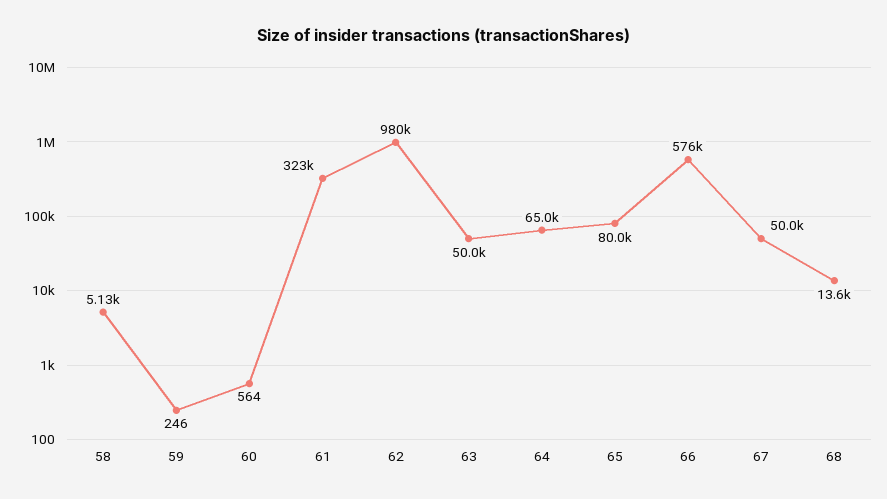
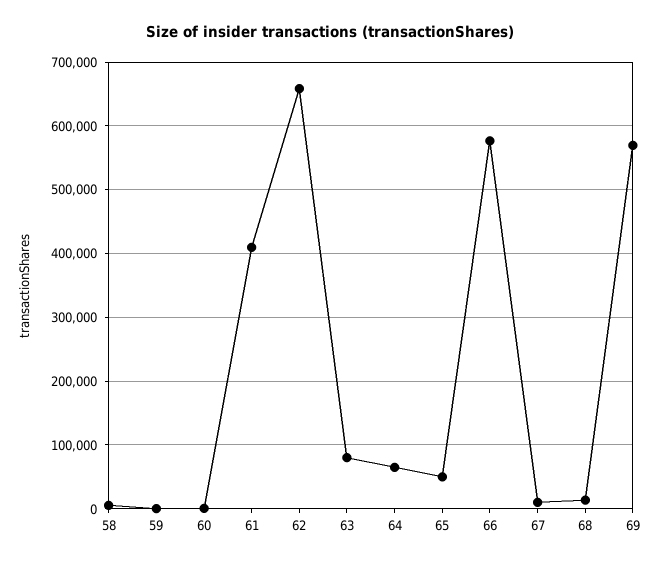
  {
    "58": 5130,
    "59": 246,
    "60": 564,
-   "61": 323000,
+   "61": 410000,
-   "62": 980000,
+   "62": 660000,
-   "63": 50000,
+   "63": 80000,
    "64": 65000,
-   "65": 80000,
+   "65": 50000,
    "66": 576000,
-   "67": 50000,
+   "67": 10000,
-   "68": 13600
+   "68": 13600,
+   "69": 570000
  }

